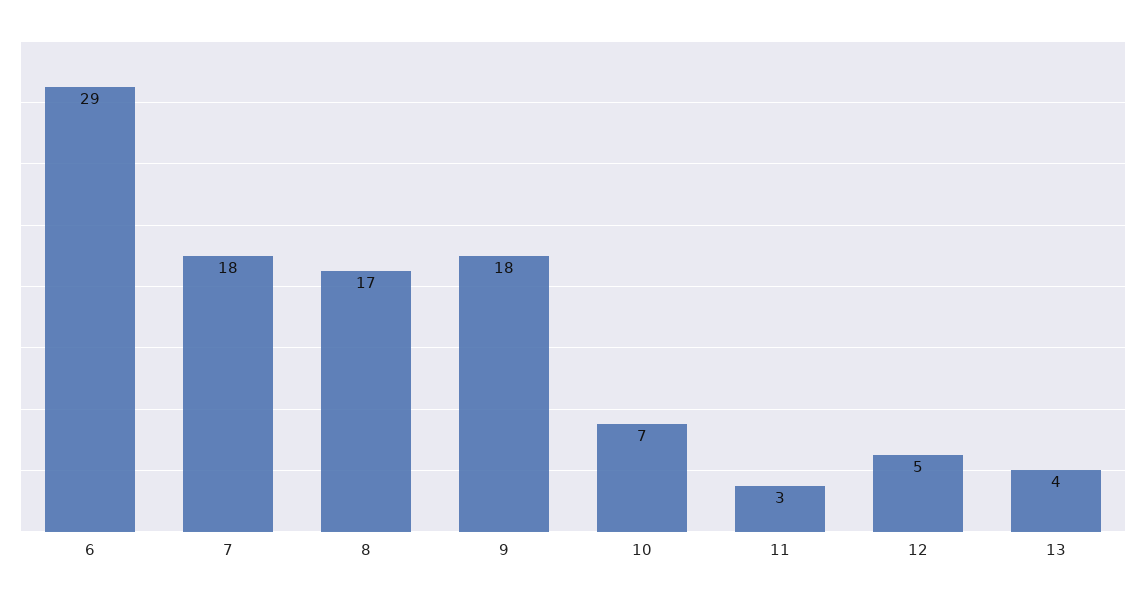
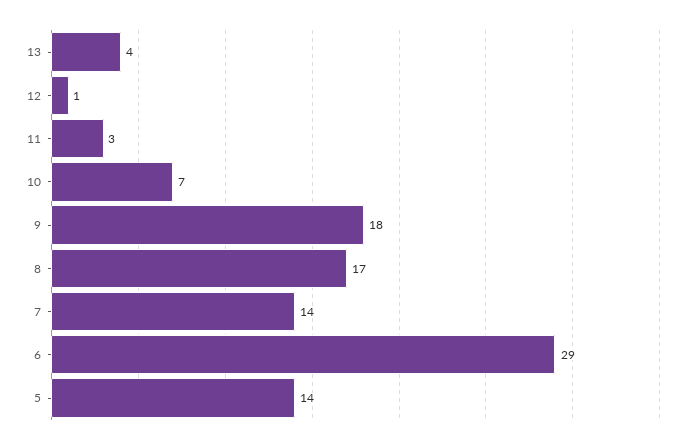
  {
    "6": 29,
-   "7": 18,
+   "7": 14,
    "8": 17,
    "9": 18,
    "10": 7,
    "11": 3,
-   "12": 5,
+   "12": 1,
-   "13": 4
+   "13": 4,
+   "5": 14
  }

